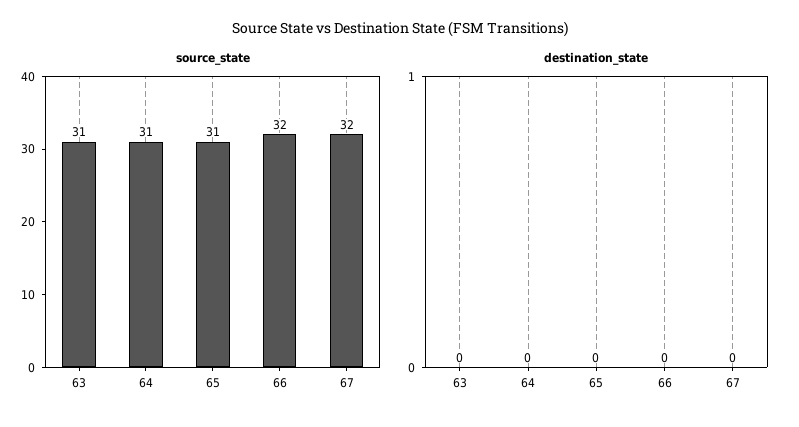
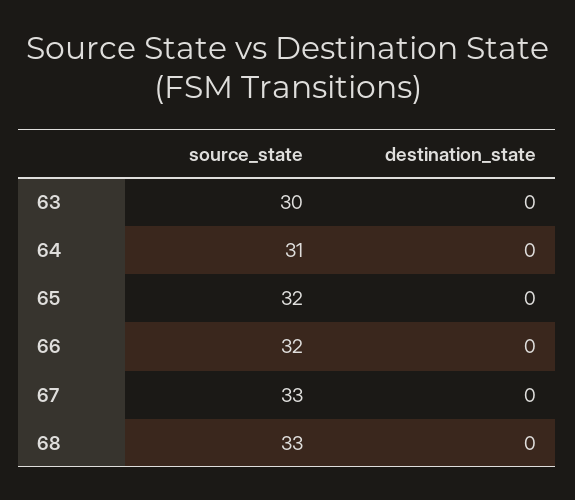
  {
    "source_state": {
-     "63": 31,
+     "63": 30,
      "64": 31,
-     "65": 31,
+     "65": 32,
      "66": 32,
-     "67": 32
+     "67": 33,
+     "68": 33
    },
    "destination_state": {
      "63": 0,
      "64": 0,
      "65": 0,
      "66": 0,
-     "67": 0
+     "67": 0,
+     "68": 0
    }
  }

